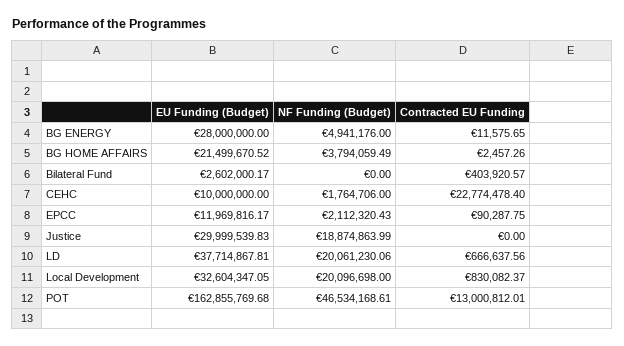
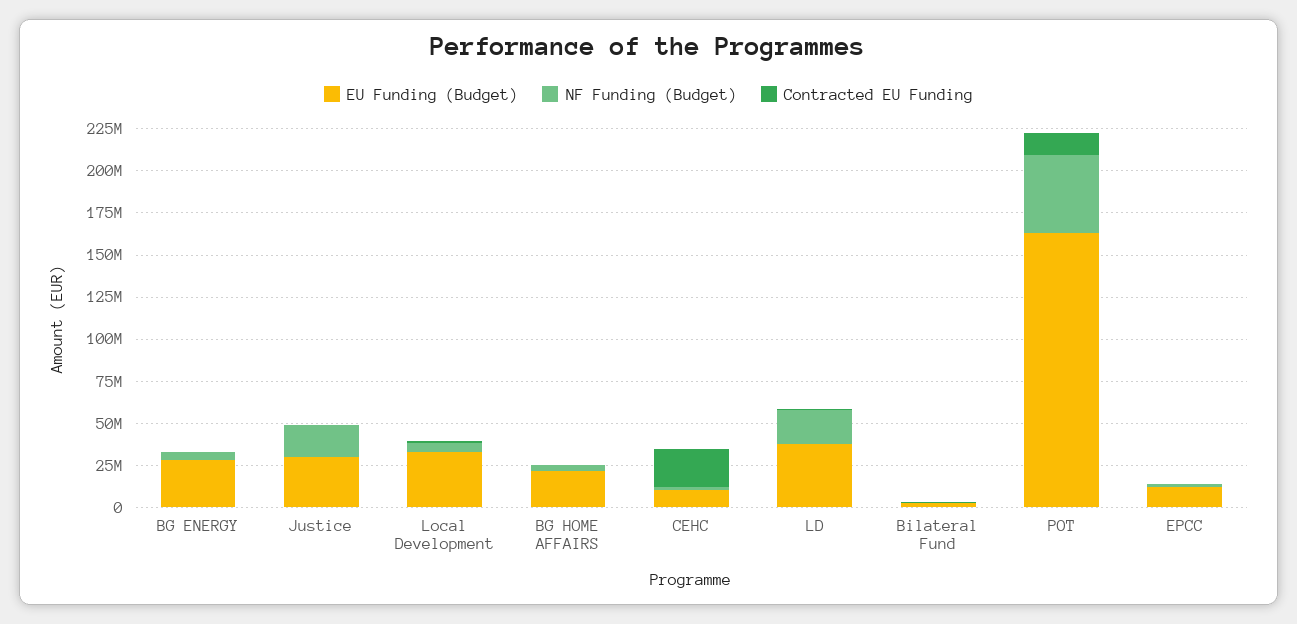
  {
    "EU Funding (Budget)": {
      "BG ENERGY": 28000000,
      "BG HOME AFFAIRS": 21499670.52,
      "Bilateral Fund": 2602000.17,
      "CEHC": 10000000,
      "EPCC": 11969816.17,
      "Justice": 29999539.83,
      "LD": 37714867.81,
      "Local Development": 32604347.05,
      "POT": 162855769.68
    },
    "NF Funding (Budget)": {
      "BG ENERGY": 4941176,
      "BG HOME AFFAIRS": 3794059.49,
      "Bilateral Fund": 0,
      "CEHC": 1764706,
      "EPCC": 2112320.43,
      "Justice": 18874863.99,
      "LD": 20061230.06,
-     "Local Development": 20096698,
+     "Local Development": 5000000,
      "POT": 46534168.61
    },
    "Contracted EU Funding": {
      "BG ENERGY": 11575.65,
      "BG HOME AFFAIRS": 2457.26,
      "Bilateral Fund": 403920.57,
      "CEHC": 22774478.4,
      "EPCC": 90287.75,
      "Justice": 0,
      "LD": 666637.56,
      "Local Development": 830082.37,
      "POT": 13000812.01
    }
  }

